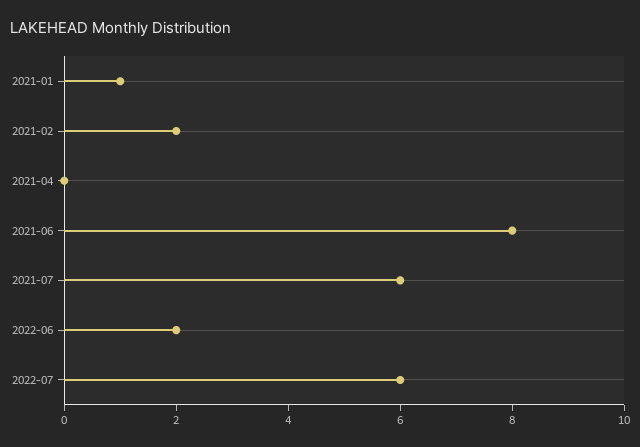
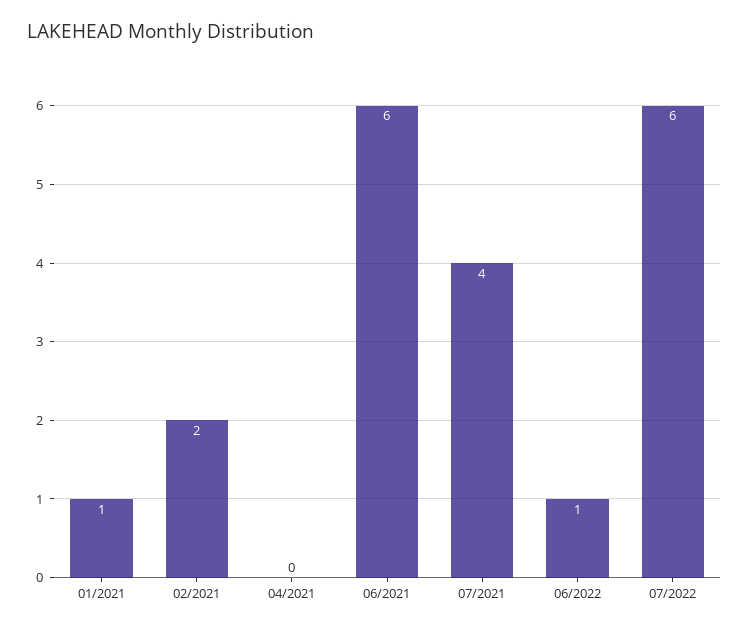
  {
    "2021-01": 1,
    "2021-02": 2,
    "2021-04": 0,
-   "2021-06": 8,
+   "2021-06": 6,
-   "2021-07": 6,
+   "2021-07": 4,
-   "2022-06": 2,
+   "2022-06": 1,
    "2022-07": 6
  }

